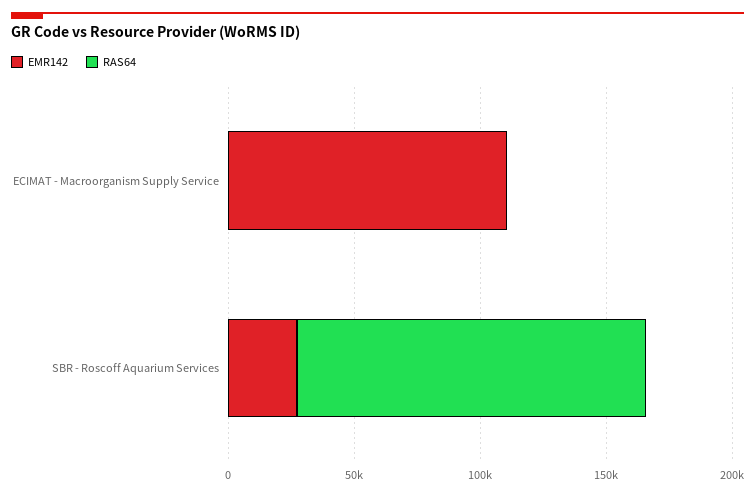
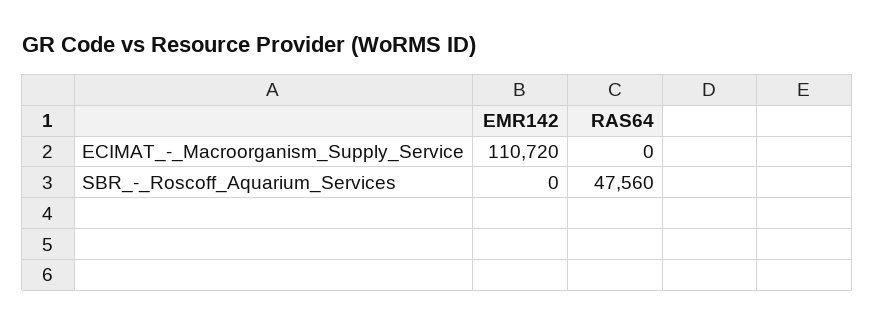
  {
    "EMR142": {
      "ECIMAT - Macroorganism Supply Service": 110720,
-     "SBR - Roscoff Aquarium Services": 30000
+     "SBR - Roscoff Aquarium Services": 0
    },
    "RAS64": {
      "ECIMAT - Macroorganism Supply Service": 0,
-     "SBR - Roscoff Aquarium Services": 140000
+     "SBR - Roscoff Aquarium Services": 47560
    }
  }

